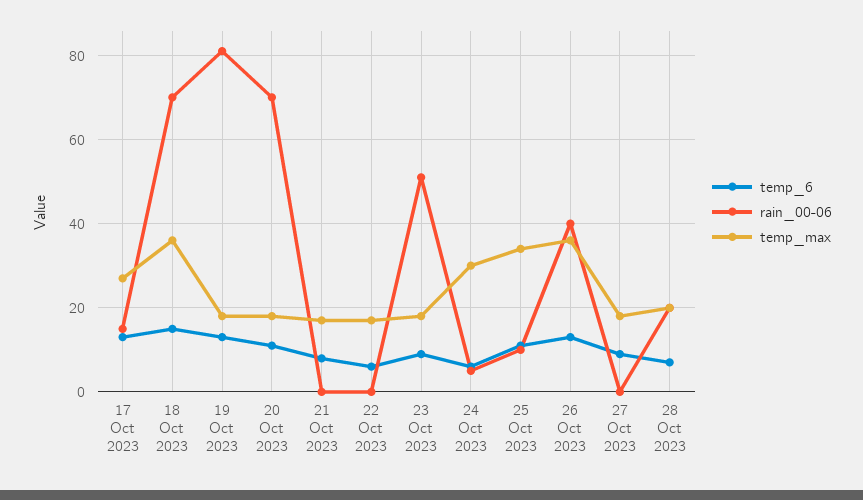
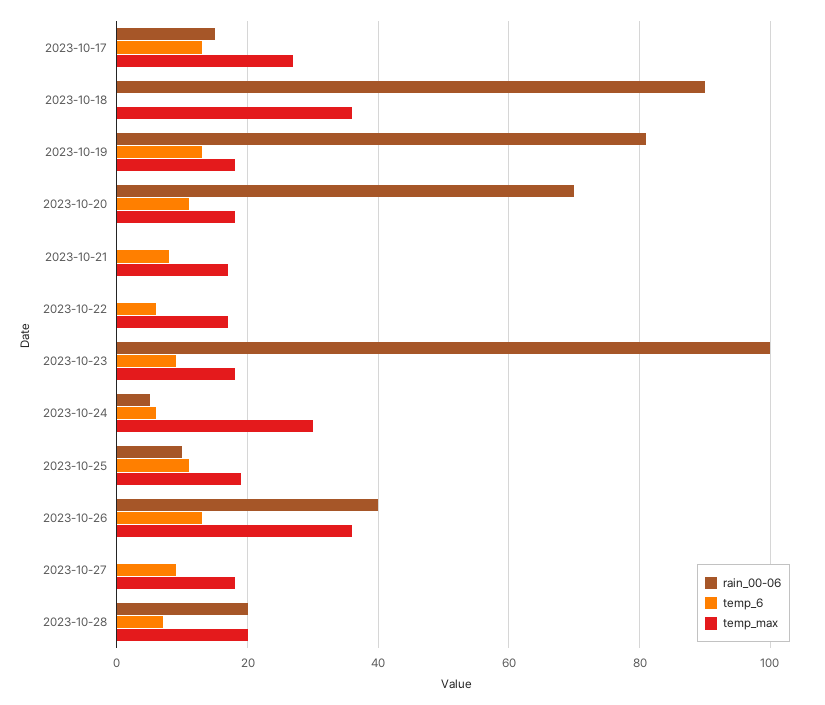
  {
    "temp_6": {
      "17 Oct 2023": 15,
-     "18 Oct 2023": 15,
+     "18 Oct 2023": 0,
      "19 Oct 2023": 15,
      "20 Oct 2023": 10,
      "21 Oct 2023": 10,
      "22 Oct 2023": 5,
      "23 Oct 2023": 10,
      "24 Oct 2023": 5,
      "25 Oct 2023": 10,
      "26 Oct 2023": 15,
      "27 Oct 2023": 10,
      "28 Oct 2023": 5
    },
    "rain_00-06": {
      "17 Oct 2023": 15,
-     "18 Oct 2023": 70,
+     "18 Oct 2023": 90,
      "19 Oct 2023": 80,
      "20 Oct 2023": 70,
      "21 Oct 2023": 0,
      "22 Oct 2023": 0,
-     "23 Oct 2023": 50,
+     "23 Oct 2023": 100,
      "24 Oct 2023": 5,
      "25 Oct 2023": 10,
      "26 Oct 2023": 40,
      "27 Oct 2023": 0,
      "28 Oct 2023": 20
    },
    "temp_max": {
      "17 Oct 2023": 25,
      "18 Oct 2023": 35,
      "19 Oct 2023": 20,
      "20 Oct 2023": 20,
      "21 Oct 2023": 15,
      "22 Oct 2023": 15,
      "23 Oct 2023": 20,
      "24 Oct 2023": 30,
-     "25 Oct 2023": 35,
+     "25 Oct 2023": 20,
      "26 Oct 2023": 35,
      "27 Oct 2023": 20,
      "28 Oct 2023": 20
    }
  }

